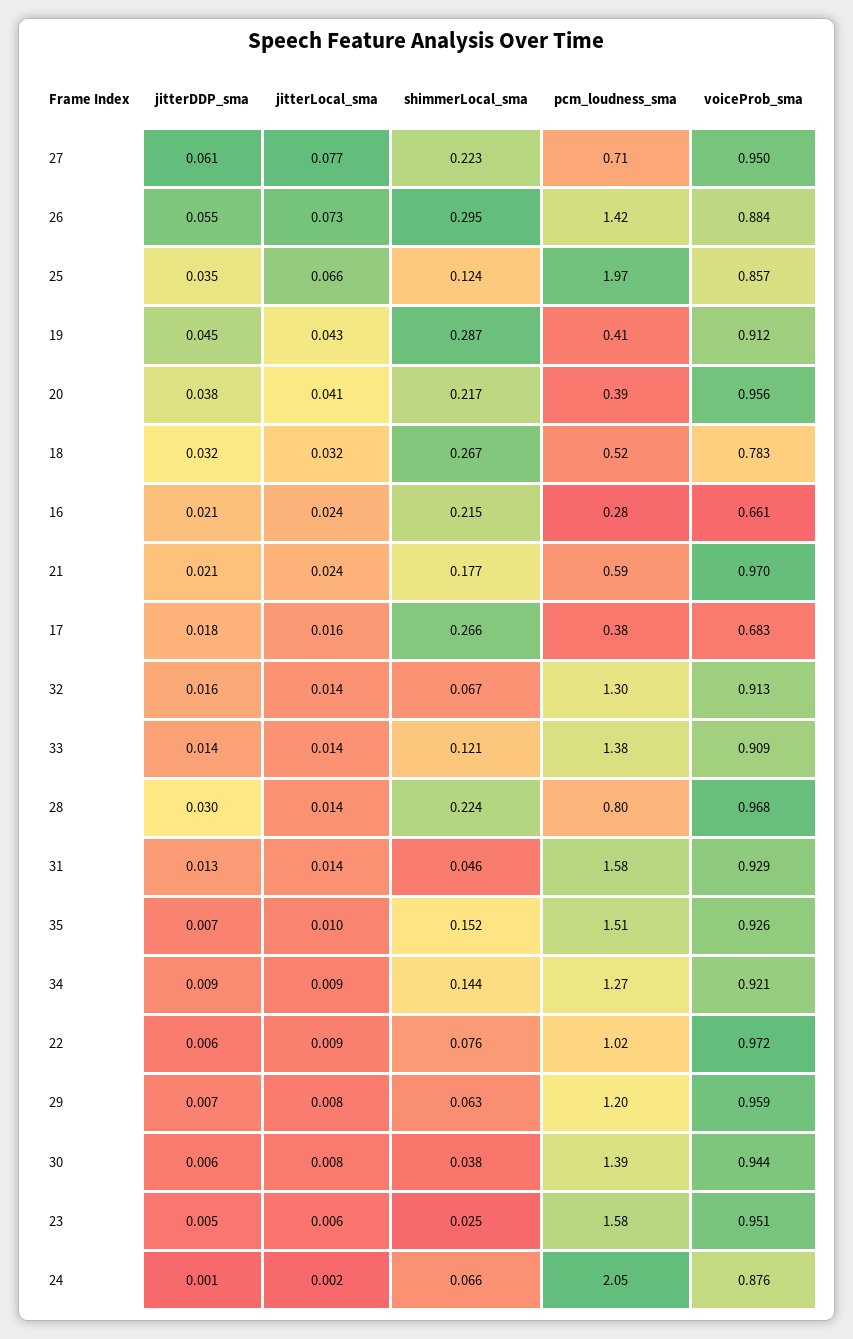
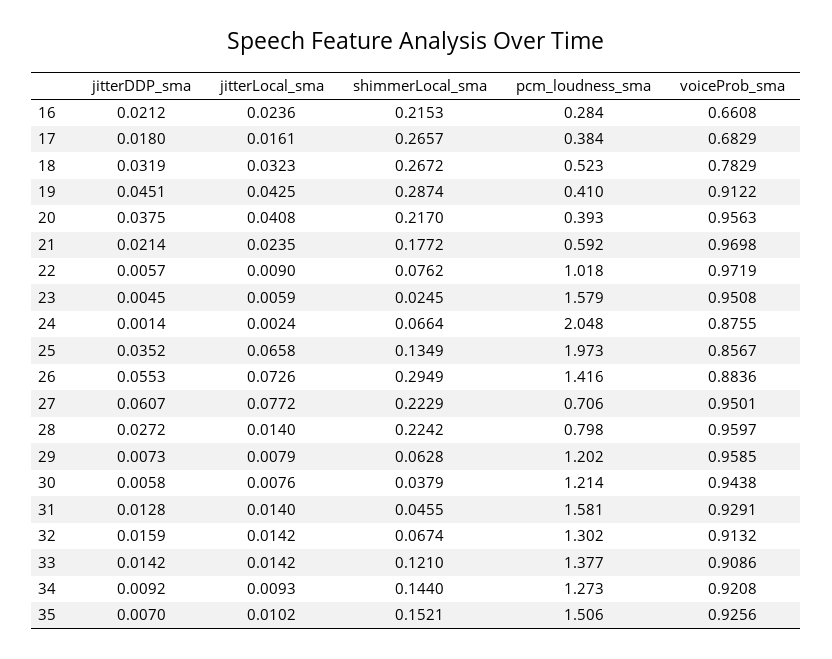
  {
    "jitterDDP_sma": {
      "27": 0.0607,
      "26": 0.0553,
      "25": 0.0352,
      "19": 0.0451,
      "20": 0.0375,
      "18": 0.0319,
      "16": 0.0212,
      "21": 0.0214,
      "17": 0.018,
      "32": 0.0159,
      "33": 0.0142,
-     "28": 0.03,
+     "28": 0.0272,
      "31": 0.0128,
      "35": 0.007,
      "34": 0.0092,
      "22": 0.0057,
      "29": 0.0073,
      "30": 0.0058,
      "23": 0.0045,
      "24": 0.0014
    },
    "jitterLocal_sma": {
      "27": 0.0772,
      "26": 0.0726,
      "25": 0.0658,
      "19": 0.0425,
      "20": 0.0408,
      "18": 0.0323,
      "16": 0.0236,
      "21": 0.0235,
      "17": 0.0161,
      "32": 0.0142,
      "33": 0.0142,
      "28": 0.014,
      "31": 0.014,
      "35": 0.0102,
      "34": 0.0093,
      "22": 0.009,
      "29": 0.0079,
      "30": 0.0076,
      "23": 0.0059,
      "24": 0.0024
    },
    "shimmerLocal_sma": {
      "27": 0.2229,
      "26": 0.2949,
-     "25": 0.124,
+     "25": 0.1349,
      "19": 0.2874,
      "20": 0.217,
      "18": 0.2672,
      "16": 0.2153,
      "21": 0.1772,
      "17": 0.2657,
      "32": 0.0674,
      "33": 0.121,
      "28": 0.2242,
      "31": 0.0455,
      "35": 0.1521,
      "34": 0.144,
      "22": 0.0762,
      "29": 0.0628,
      "30": 0.0379,
      "23": 0.0245,
      "24": 0.0664
    },
    "pcm_loudness_sma": {
      "27": 0.706,
      "26": 1.416,
      "25": 1.973,
      "19": 0.41,
      "20": 0.393,
      "18": 0.523,
      "16": 0.284,
      "21": 0.592,
      "17": 0.384,
      "32": 1.302,
      "33": 1.377,
      "28": 0.798,
      "31": 1.581,
      "35": 1.506,
      "34": 1.273,
      "22": 1.018,
      "29": 1.202,
-     "30": 1.39,
+     "30": 1.214,
      "23": 1.579,
      "24": 2.048
    },
    "voiceProb_sma": {
      "27": 0.9501,
      "26": 0.8836,
      "25": 0.8567,
      "19": 0.9122,
      "20": 0.9563,
      "18": 0.7829,
      "16": 0.6608,
      "21": 0.9698,
      "17": 0.6829,
      "32": 0.9132,
      "33": 0.9086,
-     "28": 0.968,
+     "28": 0.9597,
      "31": 0.9291,
      "35": 0.9256,
      "34": 0.9208,
      "22": 0.9719,
      "29": 0.9585,
      "30": 0.9438,
      "23": 0.9508,
      "24": 0.8755
    }
  }

